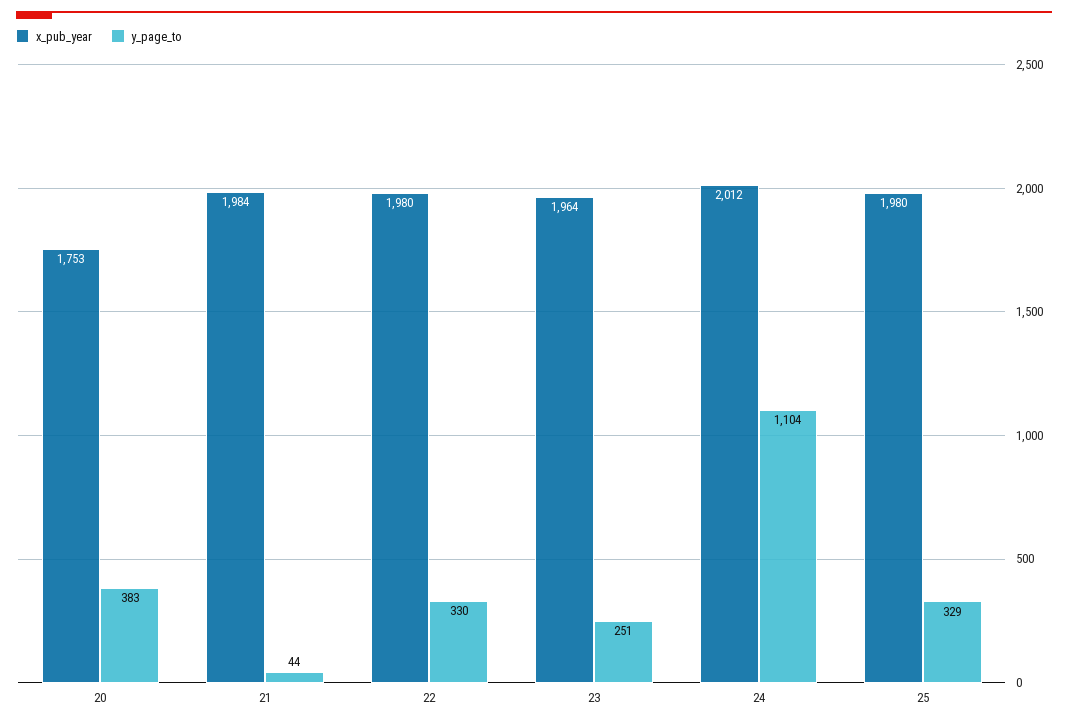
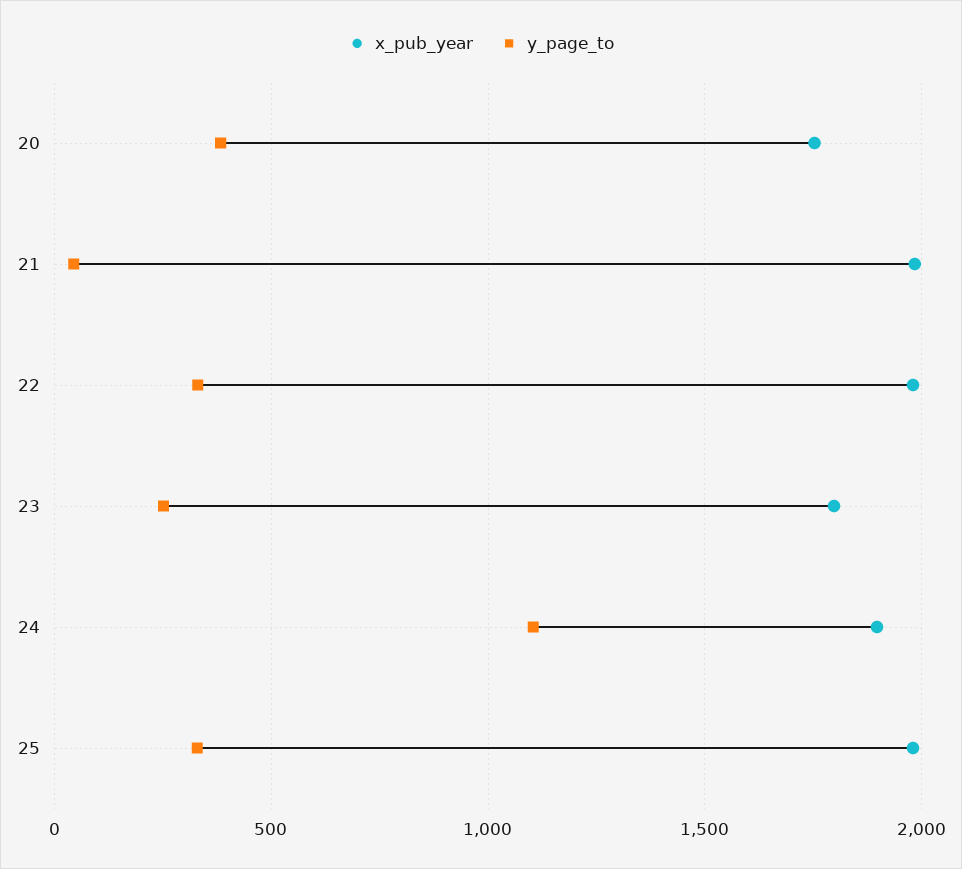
  {
    "x_pub_year": {
      "20": 1753,
      "21": 1984,
      "22": 1980,
-     "23": 1964,
+     "23": 1800,
-     "24": 2012,
+     "24": 1900,
      "25": 1980
    },
    "y_page_to": {
      "20": 383,
      "21": 44,
      "22": 330,
      "23": 251,
      "24": 1104,
      "25": 329
    }
  }

